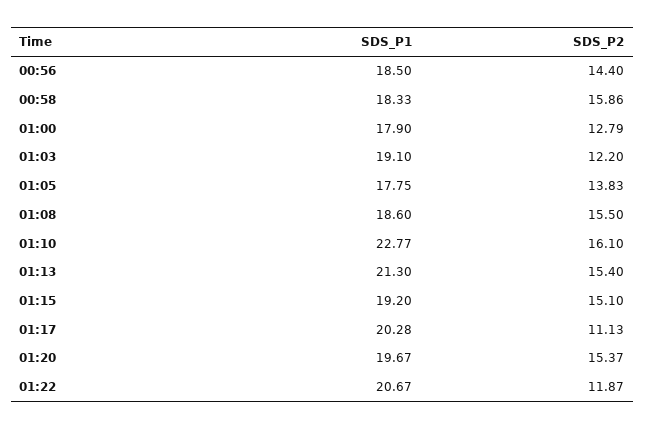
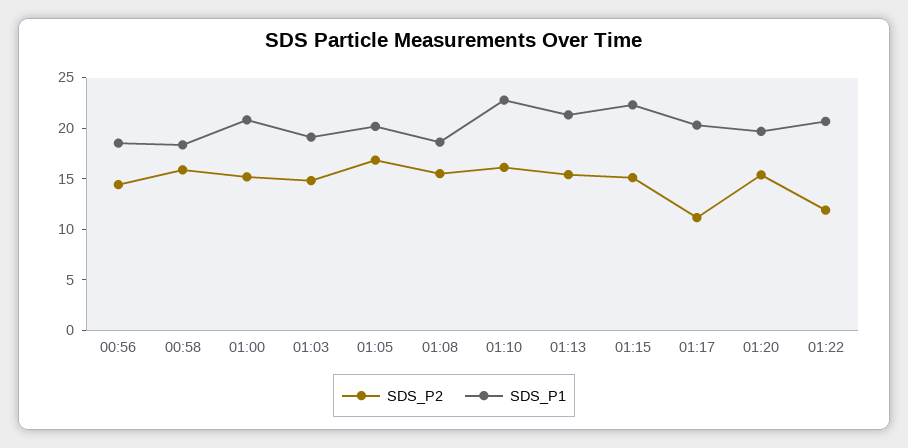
  {
    "SDS_P1": {
      "00:56": 18.5,
      "00:58": 18.33,
-     "01:00": 17.9,
+     "01:00": 21,
      "01:03": 19.1,
-     "01:05": 17.75,
+     "01:05": 20,
      "01:08": 18.6,
      "01:10": 22.77,
      "01:13": 21.3,
-     "01:15": 19.2,
+     "01:15": 22,
      "01:17": 20.28,
      "01:20": 19.67,
      "01:22": 20.67
    },
    "SDS_P2": {
      "00:56": 14.4,
      "00:58": 15.86,
-     "01:00": 12.79,
+     "01:00": 15,
-     "01:03": 12.2,
+     "01:03": 15,
-     "01:05": 13.83,
+     "01:05": 17,
      "01:08": 15.5,
      "01:10": 16.1,
      "01:13": 15.4,
      "01:15": 15.1,
      "01:17": 11.13,
      "01:20": 15.37,
      "01:22": 11.87
    }
  }

